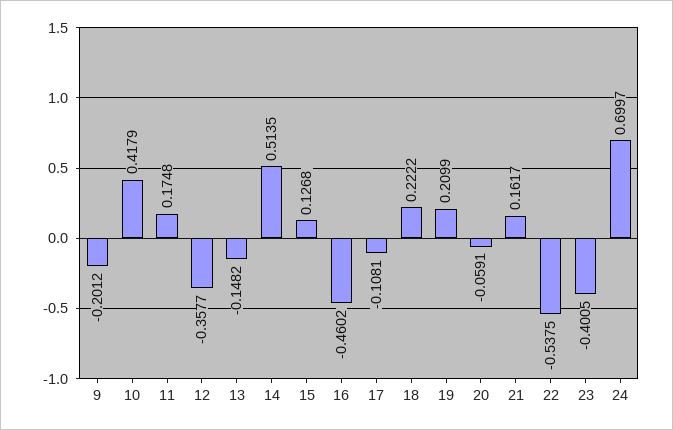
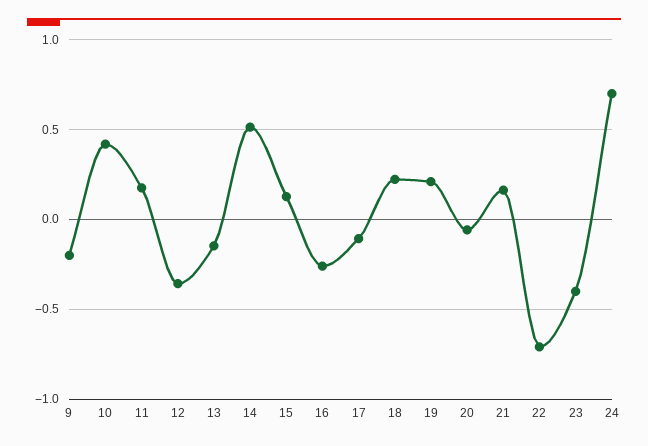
  {
    "9": -0.2012,
    "10": 0.4179,
    "11": 0.1748,
    "12": -0.3577,
    "13": -0.1482,
    "14": 0.5135,
    "15": 0.1268,
-   "16": -0.4602,
+   "16": -0.25,
    "17": -0.1081,
    "18": 0.2222,
    "19": 0.2099,
    "20": -0.0591,
    "21": 0.1617,
-   "22": -0.5375,
+   "22": -0.7,
    "23": -0.4005,
    "24": 0.6997
  }

